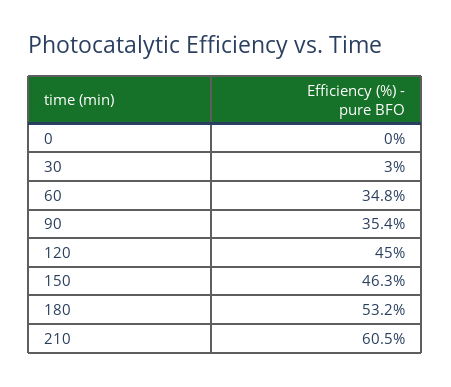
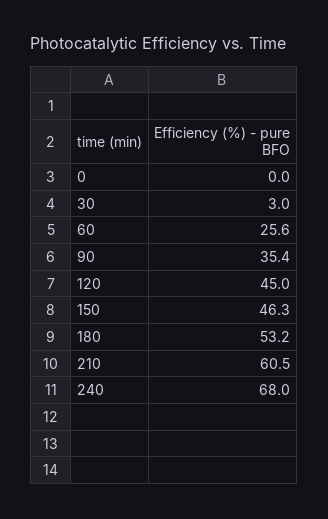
  {
    "0": 0,
    "30": 3,
-   "60": 34.8,
+   "60": 25.6,
    "90": 35.4,
    "120": 45,
    "150": 46.3,
    "180": 53.2,
-   "210": 60.5
+   "210": 60.5,
+   "240": 68
  }

